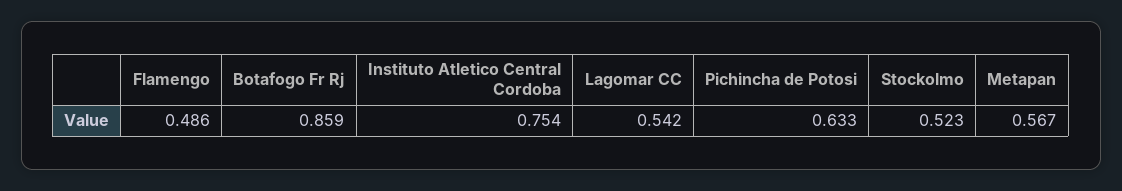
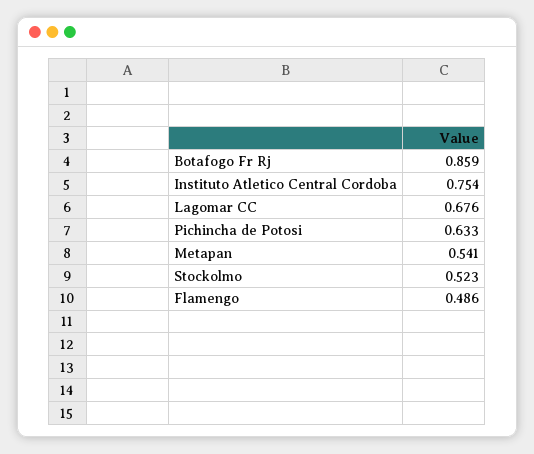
  {
    "Flamengo": 0.486,
    "Botafogo Fr Rj": 0.859,
    "Instituto Atletico Central Cordoba": 0.754,
-   "Lagomar CC": 0.542,
+   "Lagomar CC": 0.676,
    "Pichincha de Potosi": 0.633,
    "Stockolmo": 0.523,
-   "Metapan": 0.567
+   "Metapan": 0.541
  }

